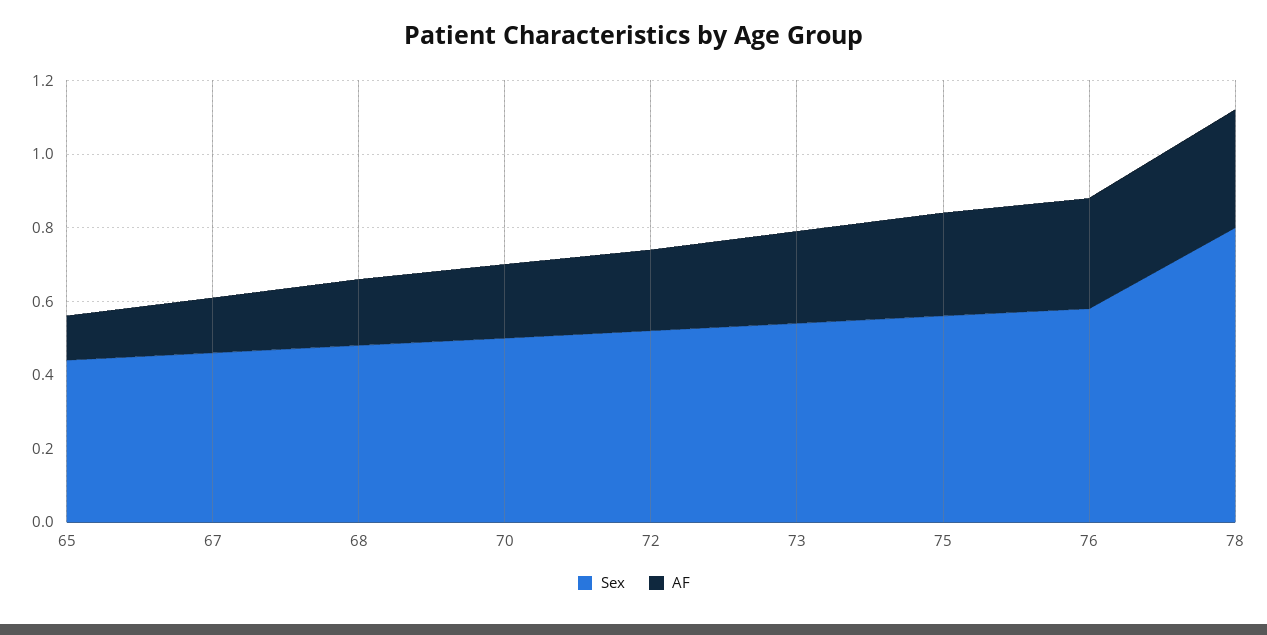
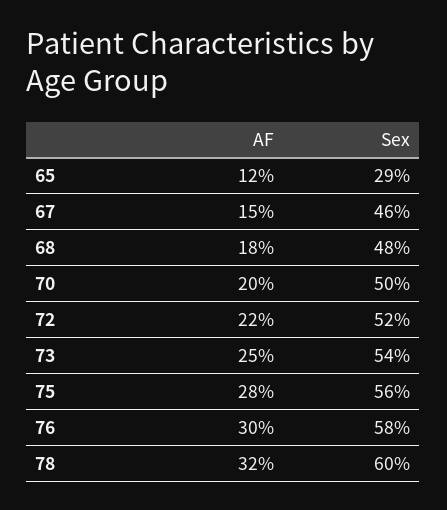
  {
    "Sex": {
-     "65": 0.45,
+     "65": 0.29,
      "67": 0.46,
      "68": 0.48,
      "70": 0.5,
      "72": 0.52,
      "73": 0.54,
      "75": 0.56,
      "76": 0.58,
-     "78": 0.8
+     "78": 0.6
    },
    "AF": {
      "65": 0.12,
      "67": 0.15,
      "68": 0.18,
      "70": 0.2,
      "72": 0.22,
      "73": 0.25,
      "75": 0.28,
      "76": 0.3,
      "78": 0.32
    }
  }

